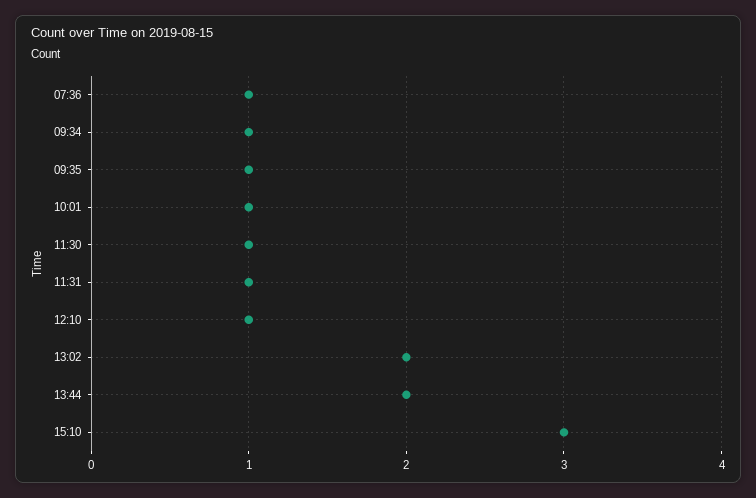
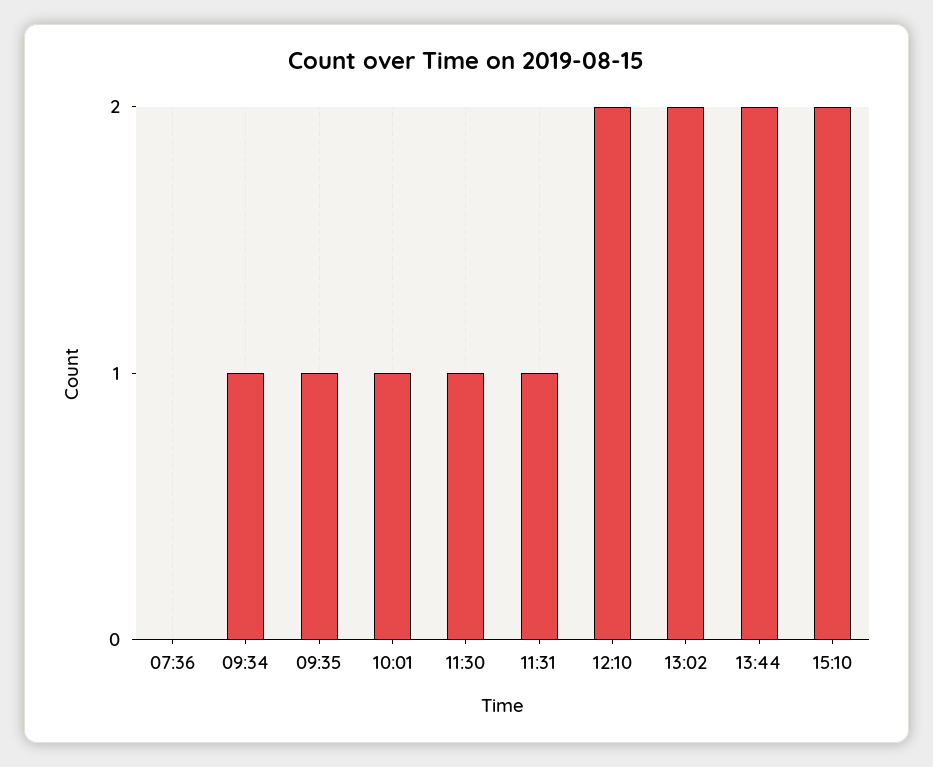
  {
-   "07:36": 1,
+   "07:36": 0,
    "09:34": 1,
    "09:35": 1,
    "10:01": 1,
    "11:30": 1,
    "11:31": 1,
-   "12:10": 1,
+   "12:10": 2,
    "13:02": 2,
    "13:44": 2,
-   "15:10": 3
+   "15:10": 2
  }

